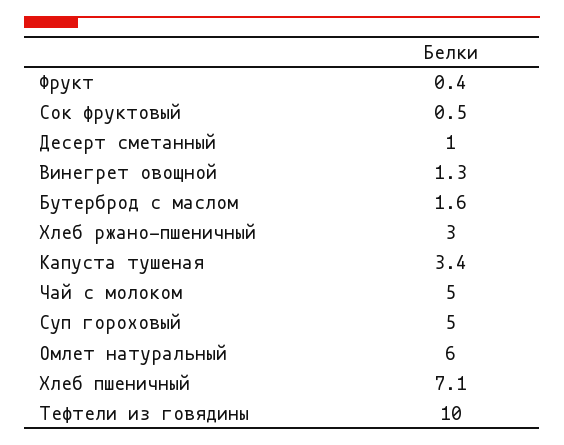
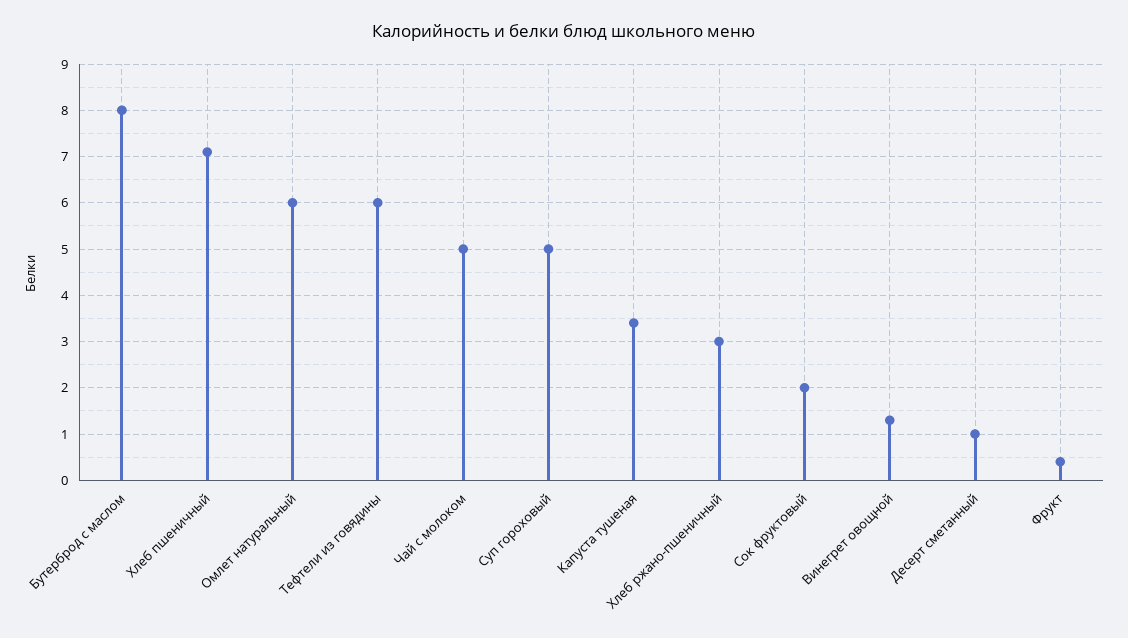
  {
    "Фрукт": 0.4,
-   "Сок фруктовый": 0.5,
+   "Сок фруктовый": 2,
    "Десерт сметанный": 1,
    "Винегрет овощной": 1.3,
-   "Бутерброд с маслом": 1.6,
+   "Бутерброд с маслом": 8,
    "Хлеб ржано-пшеничный": 3,
    "Капуста тушеная": 3.4,
    "Чай с молоком": 5,
    "Суп гороховый": 5,
    "Омлет натуральный": 6,
    "Хлеб пшеничный": 7.1,
-   "Тефтели из говядины": 10
+   "Тефтели из говядины": 6
  }

